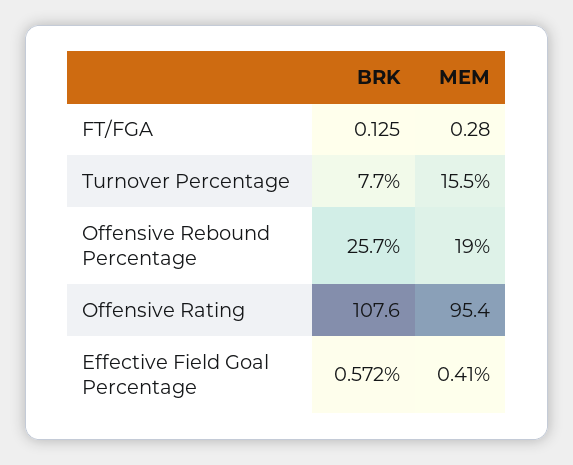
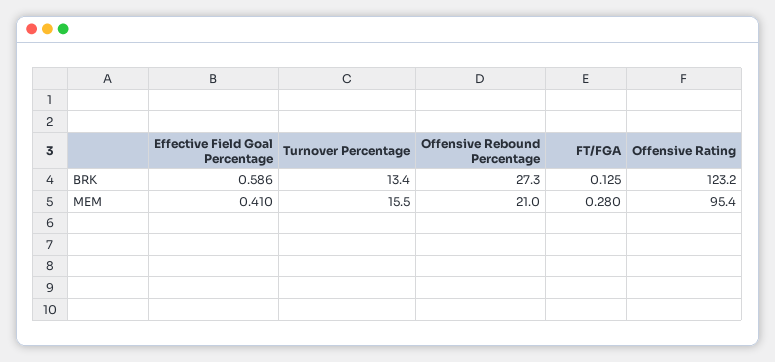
  {
    "BRK": {
      "FT/FGA": 0.125,
-     "Turnover Percentage": 7.7,
+     "Turnover Percentage": 13.4,
-     "Offensive Rebound Percentage": 25.7,
+     "Offensive Rebound Percentage": 27.3,
-     "Offensive Rating": 107.6,
+     "Offensive Rating": 123.2,
-     "Effective Field Goal Percentage": 0.572
+     "Effective Field Goal Percentage": 0.586
    },
    "MEM": {
      "FT/FGA": 0.28,
      "Turnover Percentage": 15.5,
-     "Offensive Rebound Percentage": 19,
+     "Offensive Rebound Percentage": 21,
      "Offensive Rating": 95.4,
      "Effective Field Goal Percentage": 0.41
    }
  }

